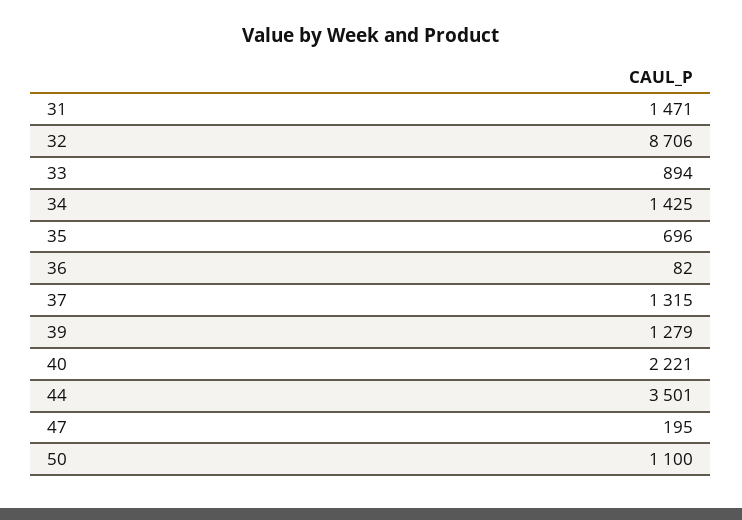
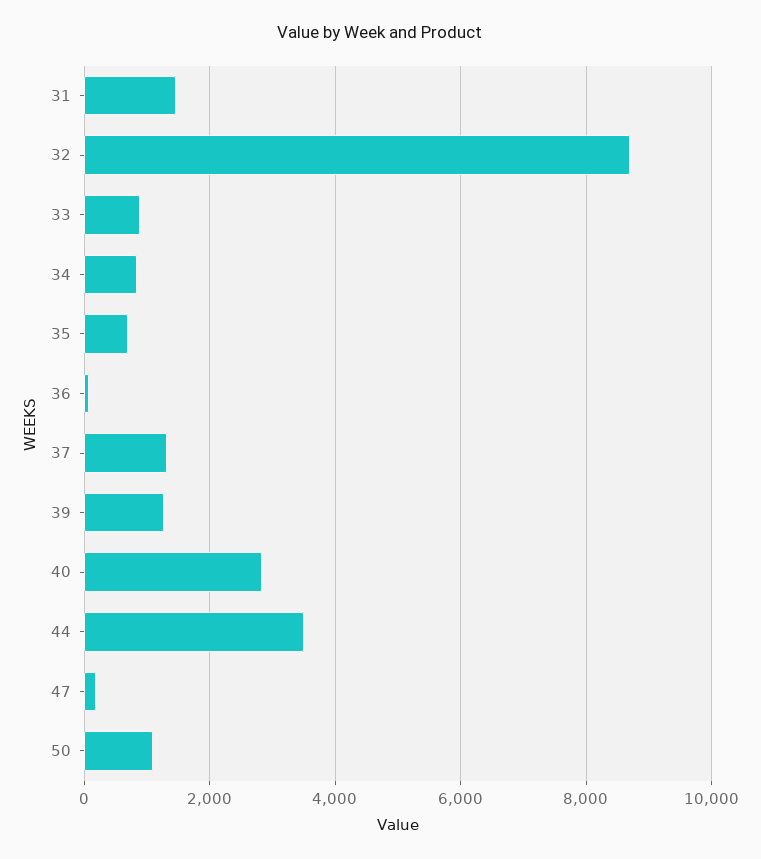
  {
    "31": 1471,
    "32": 8706,
    "33": 894,
-   "34": 1425,
+   "34": 800,
    "35": 696,
    "36": 82,
    "37": 1315,
    "39": 1279,
-   "40": 2221,
+   "40": 2800,
    "44": 3501,
    "47": 195,
    "50": 1100
  }

